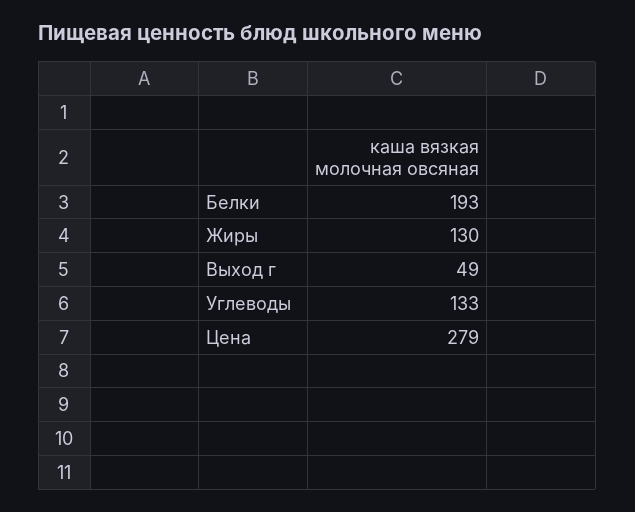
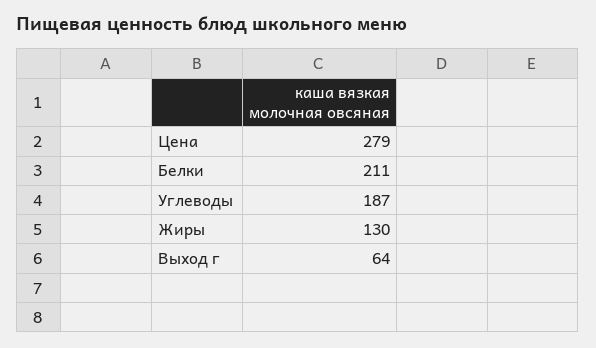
  {
-   "Белки": 193,
+   "Белки": 211,
    "Жиры": 130,
-   "Выход г": 49,
+   "Выход г": 64,
-   "Углеводы": 133,
+   "Углеводы": 187,
    "Цена": 279
  }

